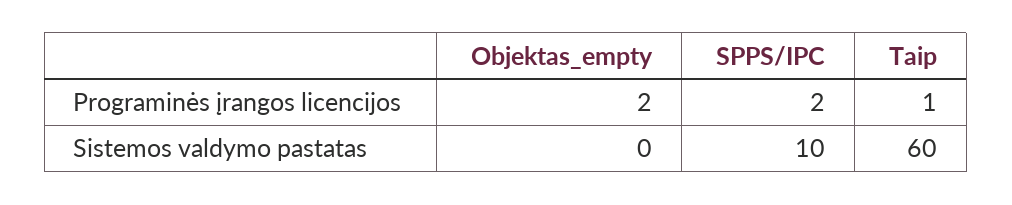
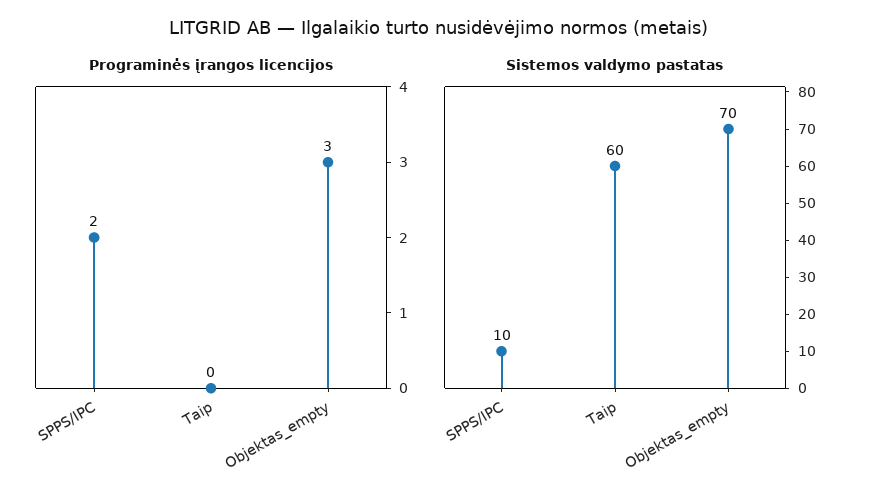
  {
    "Programinės įrangos licencijos": {
-     "Objektas_empty": 2,
+     "Objektas_empty": 3,
      "SPPS/IPC": 2,
-     "Taip": 1
+     "Taip": 0
    },
    "Sistemos valdymo pastatas": {
-     "Objektas_empty": 0,
+     "Objektas_empty": 70,
      "SPPS/IPC": 10,
      "Taip": 60
    }
  }

